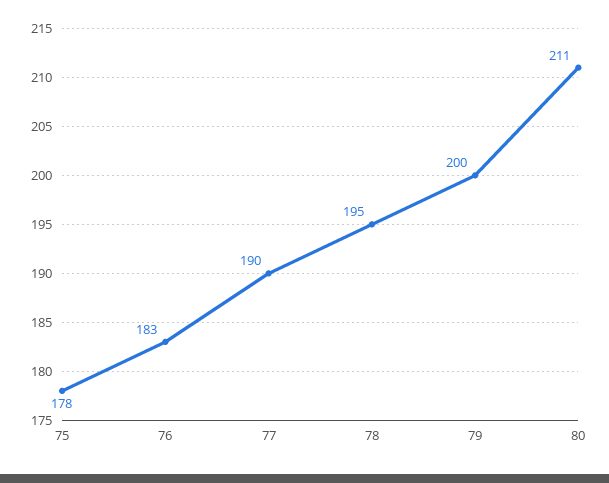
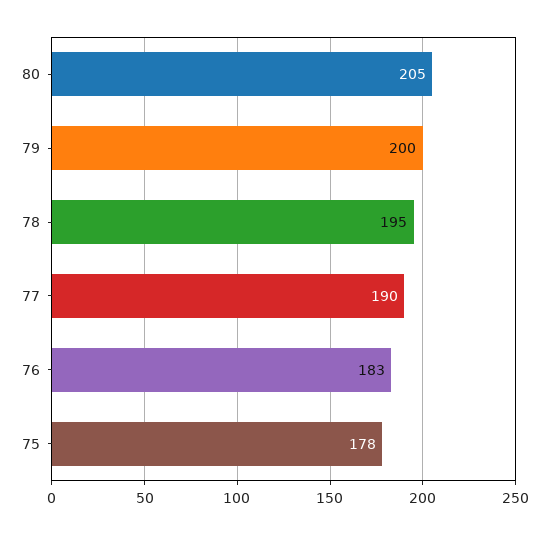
  {
    "75": 178,
    "76": 183,
    "77": 190,
    "78": 195,
    "79": 200,
-   "80": 211
+   "80": 205
  }

